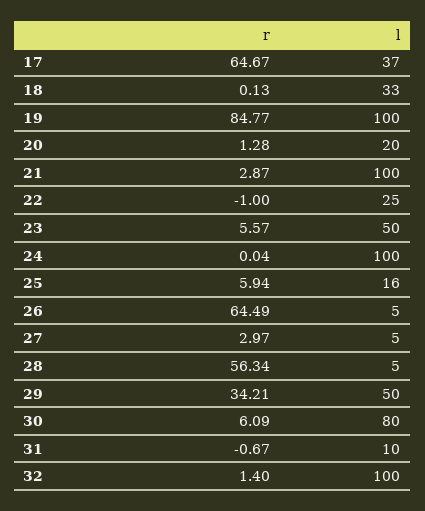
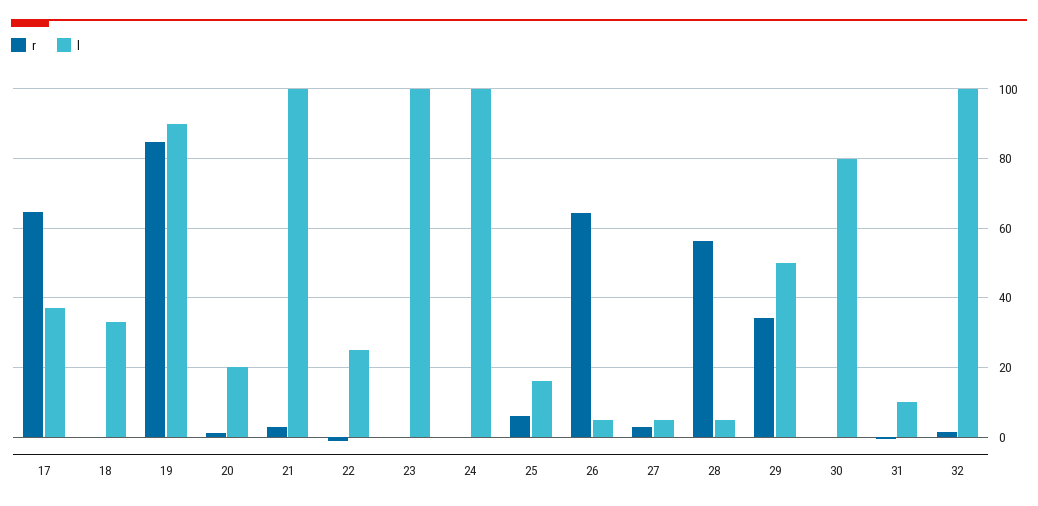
  {
    "r": {
      "17": 64.67,
      "18": 0.13,
      "19": 84.77,
      "20": 1.28,
      "21": 2.87,
      "22": -1,
-     "23": 5.57,
+     "23": 0,
      "24": 0.04,
      "25": 5.94,
      "26": 64.49,
      "27": 2.97,
      "28": 56.34,
      "29": 34.21,
-     "30": 6.09,
+     "30": 0,
      "31": -0.67,
      "32": 1.4
    },
    "l": {
      "17": 37,
      "18": 33,
-     "19": 100,
+     "19": 90,
      "20": 20,
      "21": 100,
      "22": 25,
-     "23": 50,
+     "23": 100,
      "24": 100,
      "25": 16,
      "26": 5,
      "27": 5,
      "28": 5,
      "29": 50,
      "30": 80,
      "31": 10,
      "32": 100
    }
  }

